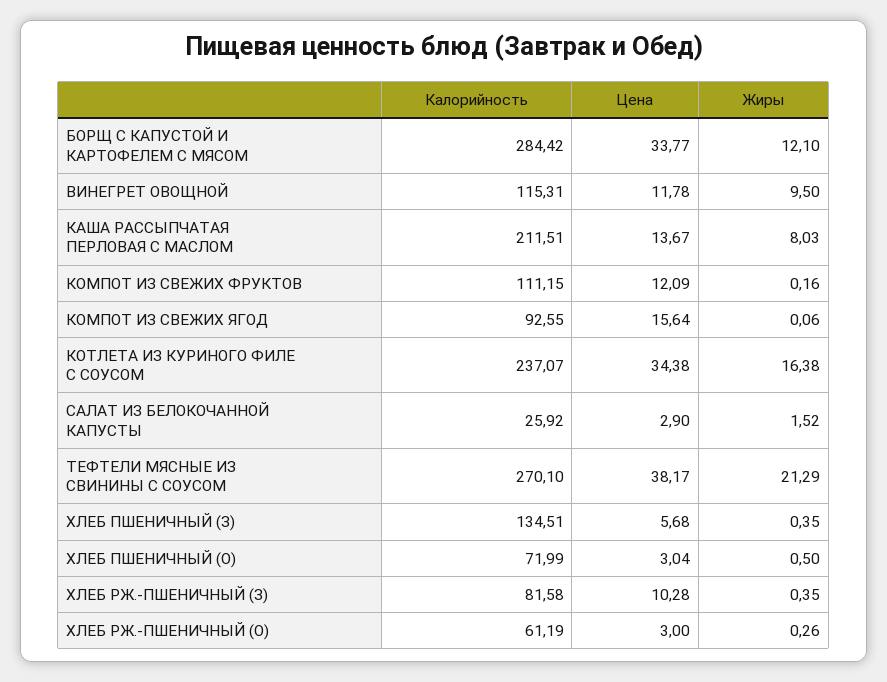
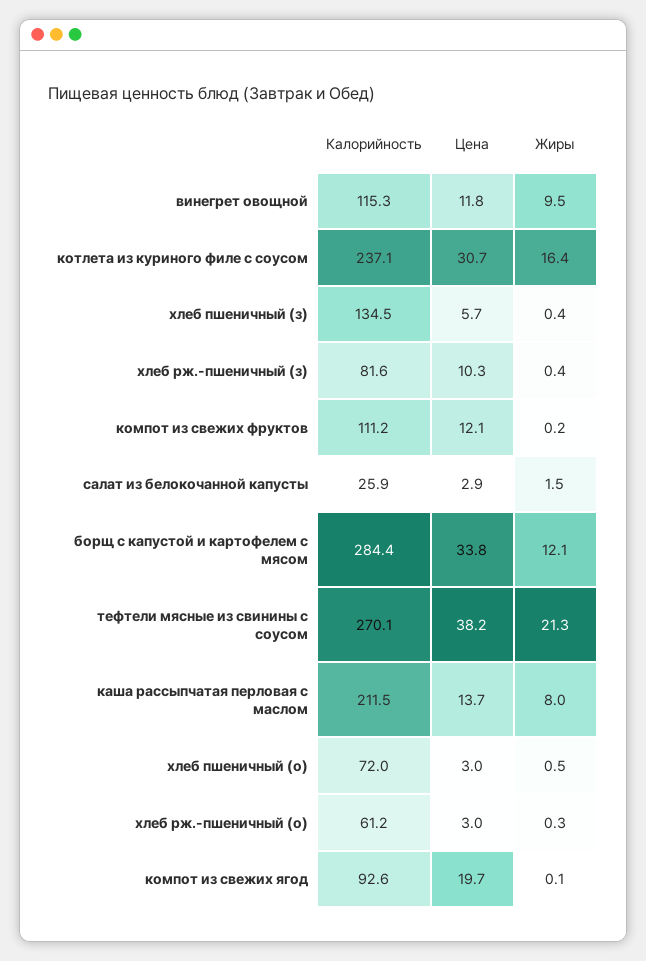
  {
    "Калорийность": {
      "БОРЩ С КАПУСТОЙ И КАРТОФЕЛЕМ С МЯСОМ": 284.42,
      "ВИНЕГРЕТ ОВОЩНОЙ": 115.31,
      "КАША РАССЫПЧАТАЯ ПЕРЛОВАЯ С МАСЛОМ": 211.51,
      "КОМПОТ ИЗ СВЕЖИХ ФРУКТОВ": 111.15,
      "КОМПОТ ИЗ СВЕЖИХ ЯГОД": 92.55,
      "КОТЛЕТА ИЗ КУРИНОГО ФИЛЕ С СОУСОМ": 237.07,
      "САЛАТ ИЗ БЕЛОКОЧАННОЙ КАПУСТЫ": 25.92,
      "ТЕФТЕЛИ МЯСНЫЕ ИЗ СВИНИНЫ С СОУСОМ": 270.1,
      "ХЛЕБ ПШЕНИЧНЫЙ (З)": 134.51,
      "ХЛЕБ ПШЕНИЧНЫЙ (О)": 71.99,
      "ХЛЕБ РЖ.-ПШЕНИЧНЫЙ (З)": 81.58,
      "ХЛЕБ РЖ.-ПШЕНИЧНЫЙ (О)": 61.19
    },
    "Цена": {
      "БОРЩ С КАПУСТОЙ И КАРТОФЕЛЕМ С МЯСОМ": 33.77,
      "ВИНЕГРЕТ ОВОЩНОЙ": 11.78,
      "КАША РАССЫПЧАТАЯ ПЕРЛОВАЯ С МАСЛОМ": 13.67,
      "КОМПОТ ИЗ СВЕЖИХ ФРУКТОВ": 12.09,
-     "КОМПОТ ИЗ СВЕЖИХ ЯГОД": 15.64,
+     "КОМПОТ ИЗ СВЕЖИХ ЯГОД": 19.7,
-     "КОТЛЕТА ИЗ КУРИНОГО ФИЛЕ С СОУСОМ": 34.38,
+     "КОТЛЕТА ИЗ КУРИНОГО ФИЛЕ С СОУСОМ": 30.7,
      "САЛАТ ИЗ БЕЛОКОЧАННОЙ КАПУСТЫ": 2.9,
      "ТЕФТЕЛИ МЯСНЫЕ ИЗ СВИНИНЫ С СОУСОМ": 38.17,
      "ХЛЕБ ПШЕНИЧНЫЙ (З)": 5.68,
      "ХЛЕБ ПШЕНИЧНЫЙ (О)": 3.04,
      "ХЛЕБ РЖ.-ПШЕНИЧНЫЙ (З)": 10.28,
      "ХЛЕБ РЖ.-ПШЕНИЧНЫЙ (О)": 3
    },
    "Жиры": {
      "БОРЩ С КАПУСТОЙ И КАРТОФЕЛЕМ С МЯСОМ": 12.1,
      "ВИНЕГРЕТ ОВОЩНОЙ": 9.5,
      "КАША РАССЫПЧАТАЯ ПЕРЛОВАЯ С МАСЛОМ": 8.03,
      "КОМПОТ ИЗ СВЕЖИХ ФРУКТОВ": 0.16,
      "КОМПОТ ИЗ СВЕЖИХ ЯГОД": 0.06,
      "КОТЛЕТА ИЗ КУРИНОГО ФИЛЕ С СОУСОМ": 16.38,
      "САЛАТ ИЗ БЕЛОКОЧАННОЙ КАПУСТЫ": 1.52,
      "ТЕФТЕЛИ МЯСНЫЕ ИЗ СВИНИНЫ С СОУСОМ": 21.29,
      "ХЛЕБ ПШЕНИЧНЫЙ (З)": 0.35,
      "ХЛЕБ ПШЕНИЧНЫЙ (О)": 0.5,
      "ХЛЕБ РЖ.-ПШЕНИЧНЫЙ (З)": 0.35,
      "ХЛЕБ РЖ.-ПШЕНИЧНЫЙ (О)": 0.26
    }
  }

